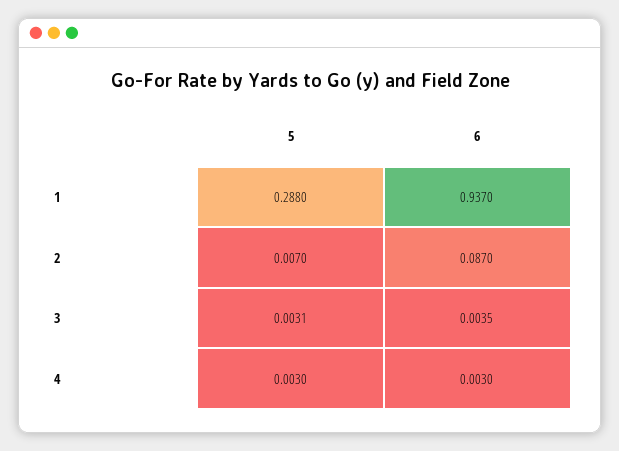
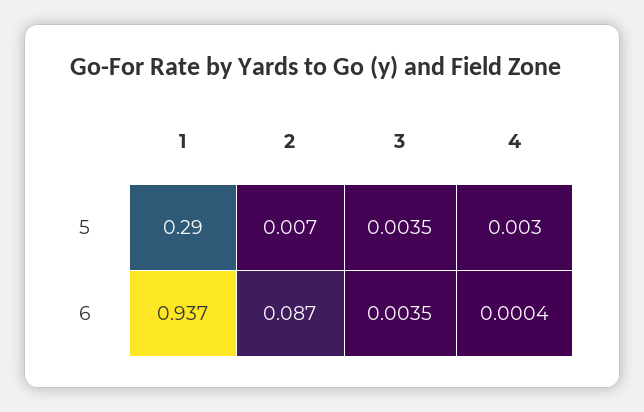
  {
    "5": {
-     "1": 0.288,
+     "1": 0.29,
      "2": 0.007,
-     "3": 0.0031,
+     "3": 0.0035,
      "4": 0.003
    },
    "6": {
      "1": 0.937,
      "2": 0.087,
      "3": 0.0035,
-     "4": 0.003
+     "4": 0.0004
    }
  }

